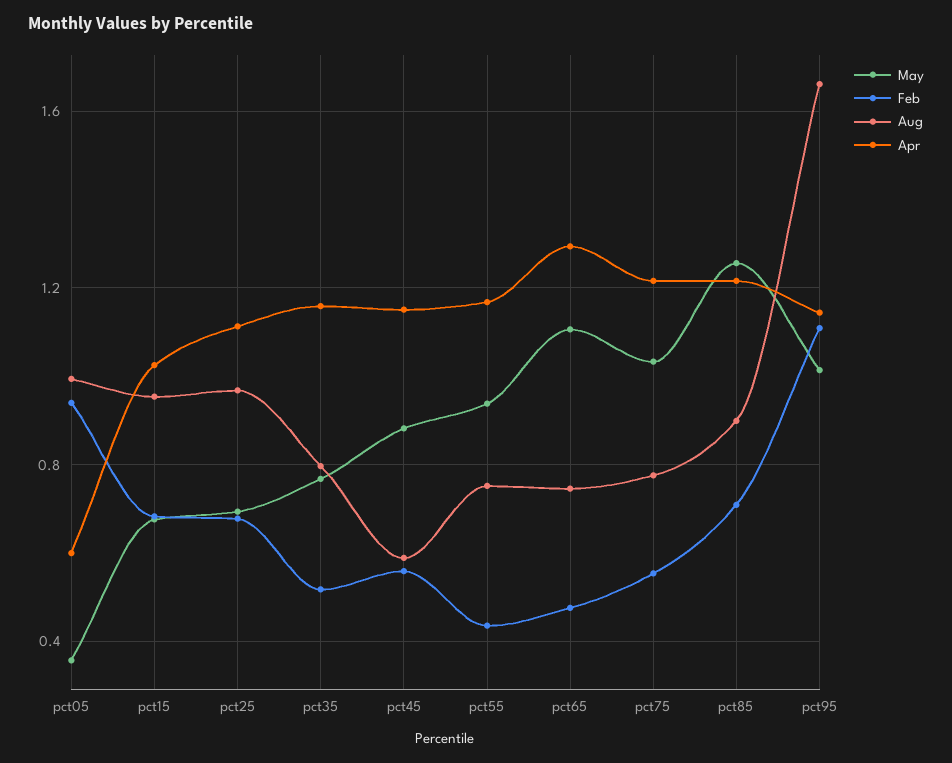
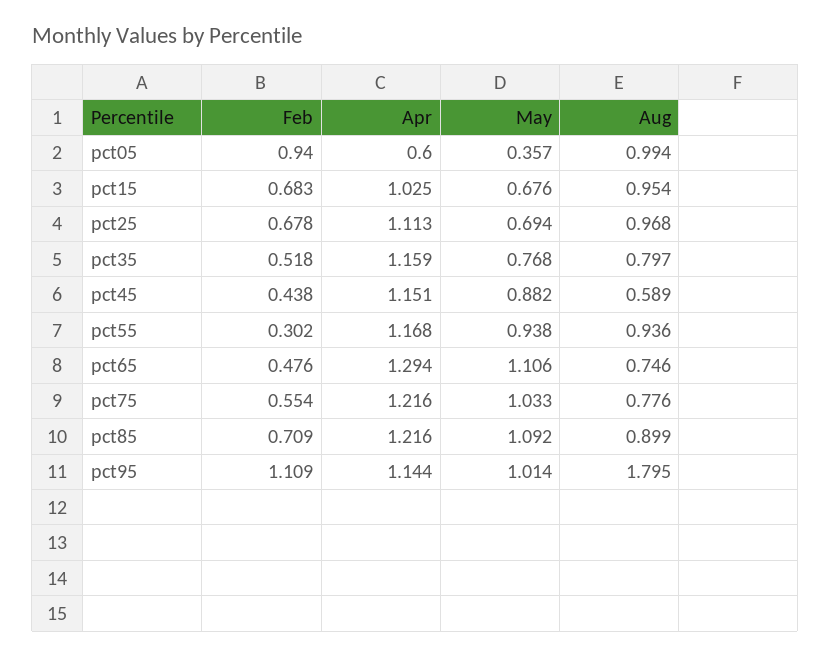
  {
    "May": {
      "pct05": 0.357,
      "pct15": 0.676,
      "pct25": 0.694,
      "pct35": 0.768,
      "pct45": 0.882,
      "pct55": 0.938,
      "pct65": 1.106,
      "pct75": 1.033,
-     "pct85": 1.25,
+     "pct85": 1.092,
      "pct95": 1.014
    },
    "Feb": {
      "pct05": 0.94,
      "pct15": 0.683,
      "pct25": 0.678,
      "pct35": 0.518,
-     "pct45": 0.55,
+     "pct45": 0.438,
-     "pct55": 0.45,
+     "pct55": 0.302,
      "pct65": 0.476,
      "pct75": 0.554,
      "pct85": 0.709,
      "pct95": 1.109
    },
    "Aug": {
      "pct05": 0.994,
      "pct15": 0.954,
      "pct25": 0.968,
      "pct35": 0.797,
      "pct45": 0.589,
-     "pct55": 0.75,
+     "pct55": 0.936,
      "pct65": 0.746,
      "pct75": 0.776,
      "pct85": 0.899,
-     "pct95": 1.65
+     "pct95": 1.795
    },
    "Apr": {
      "pct05": 0.6,
      "pct15": 1.025,
      "pct25": 1.113,
      "pct35": 1.159,
      "pct45": 1.151,
      "pct55": 1.168,
      "pct65": 1.294,
      "pct75": 1.216,
      "pct85": 1.216,
      "pct95": 1.144
    }
  }

